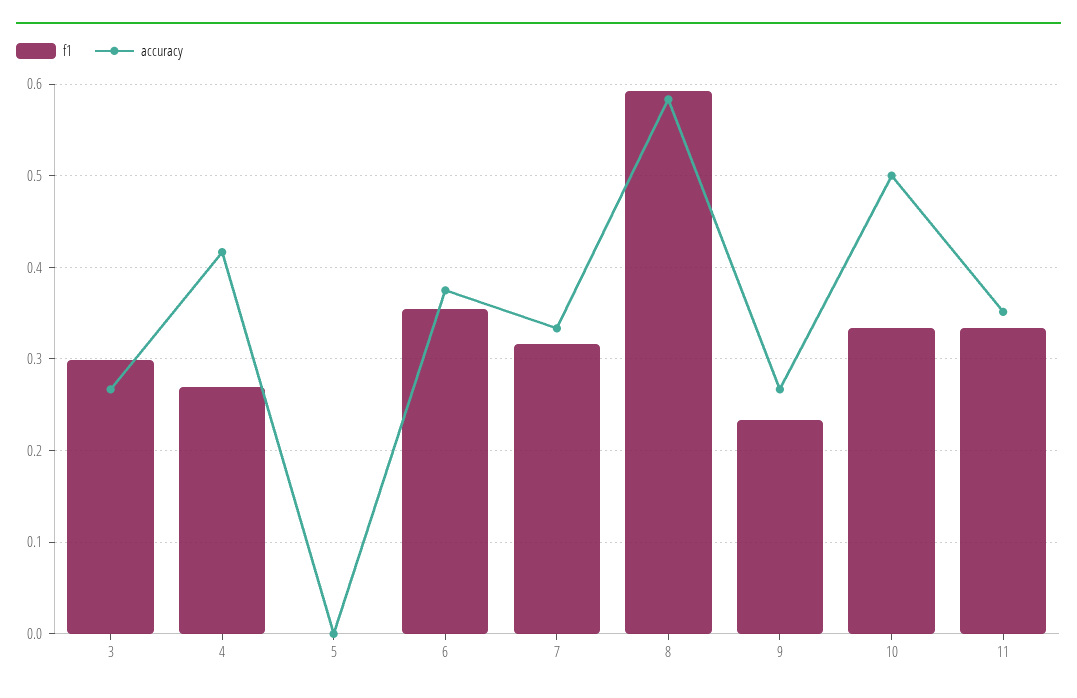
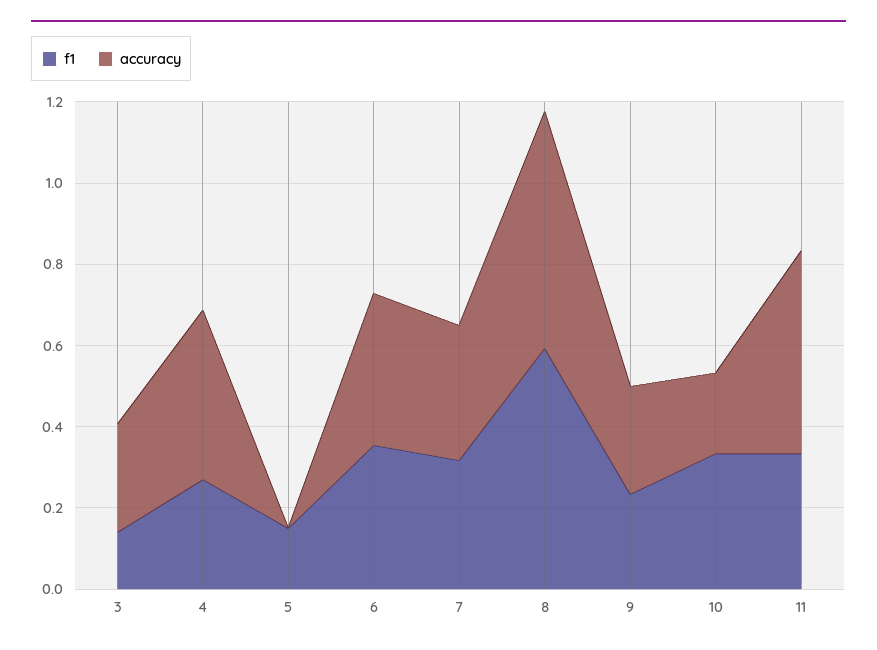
  {
    "f1": {
-     "3": 0.3,
+     "3": 0.15,
      "4": 0.27,
-     "5": 0,
+     "5": 0.15,
      "6": 0.35,
      "7": 0.32,
      "8": 0.59,
      "9": 0.23,
      "10": 0.33,
      "11": 0.33
    },
    "accuracy": {
      "3": 0.27,
      "4": 0.42,
      "5": 0,
      "6": 0.38,
      "7": 0.33,
      "8": 0.58,
      "9": 0.27,
-     "10": 0.5,
+     "10": 0.2,
-     "11": 0.35
+     "11": 0.5
    }
  }

